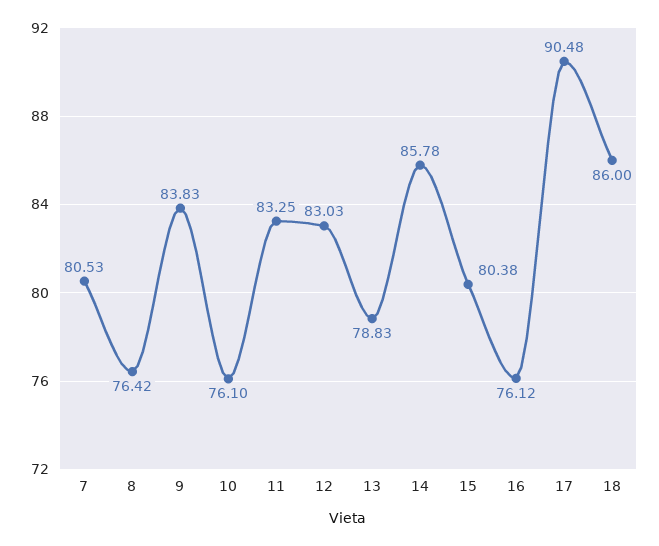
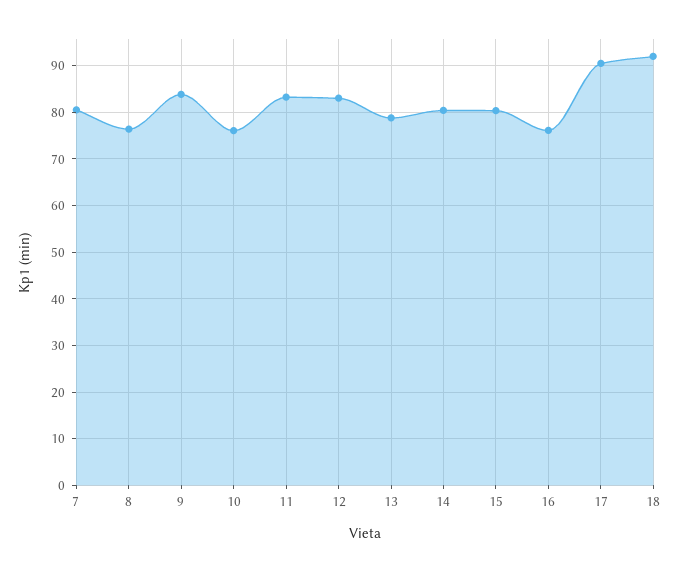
  {
    "7": 80.53,
    "8": 76.42,
    "9": 83.83,
    "10": 76.1,
    "11": 83.25,
    "12": 83.03,
    "13": 78.83,
-   "14": 85.78,
+   "14": 80,
    "15": 80.38,
    "16": 76.12,
    "17": 90.48,
-   "18": 86
+   "18": 92
  }

